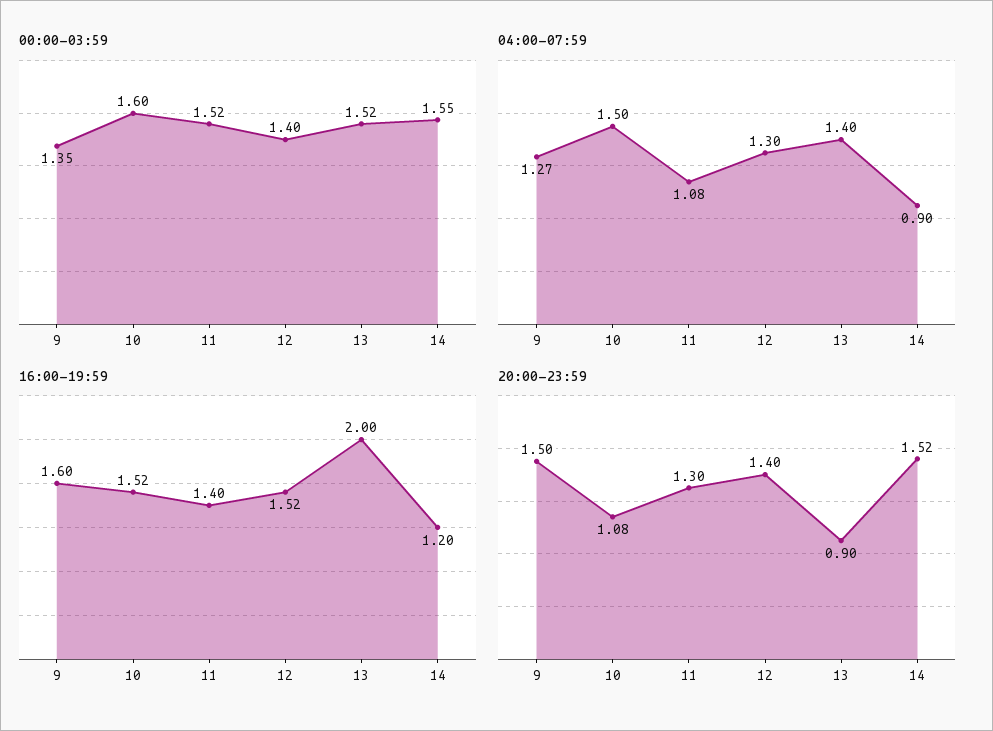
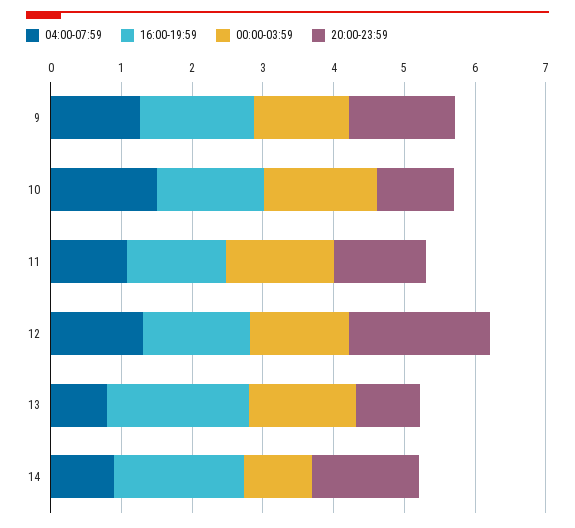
  {
    "00:00-03:59": {
      "9": 1.35,
      "10": 1.6,
      "11": 1.52,
      "12": 1.4,
      "13": 1.52,
-     "14": 1.55
+     "14": 1
    },
    "04:00-07:59": {
      "9": 1.27,
      "10": 1.5,
      "11": 1.08,
      "12": 1.3,
-     "13": 1.4,
+     "13": 0.8,
      "14": 0.9
    },
    "16:00-19:59": {
      "9": 1.6,
      "10": 1.52,
      "11": 1.4,
      "12": 1.52,
      "13": 2,
-     "14": 1.2
+     "14": 1.8
    },
    "20:00-23:59": {
      "9": 1.5,
      "10": 1.08,
      "11": 1.3,
-     "12": 1.4,
+     "12": 2,
      "13": 0.9,
      "14": 1.52
    }
  }

